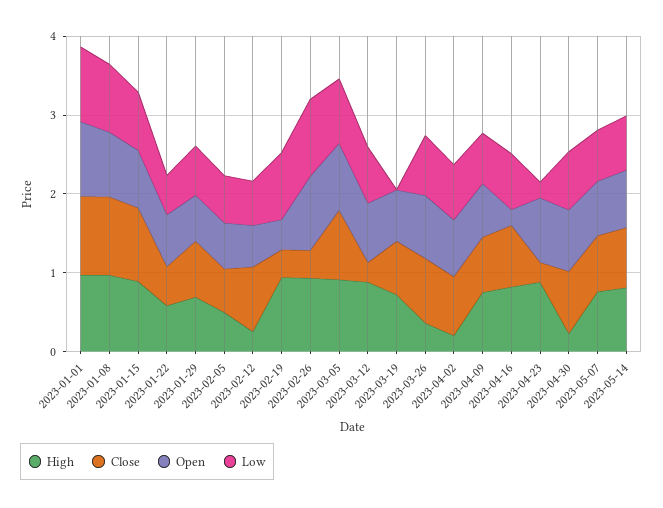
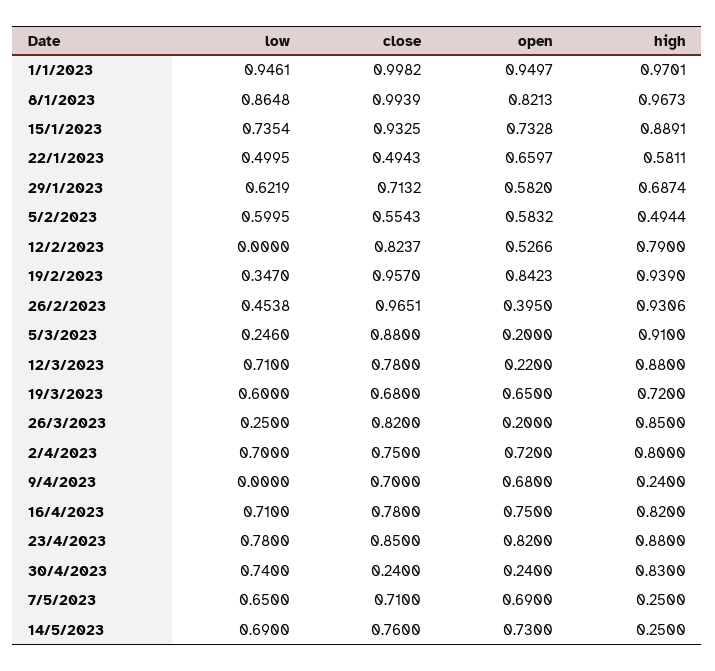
  {
    "High": {
      "2023-01-01": 0.9701,
      "2023-01-08": 0.9673,
      "2023-01-15": 0.8891,
      "2023-01-22": 0.5811,
      "2023-01-29": 0.6874,
      "2023-02-05": 0.4944,
-     "2023-02-12": 0.2,
+     "2023-02-12": 0.79,
      "2023-02-19": 0.939,
      "2023-02-26": 0.9306,
      "2023-03-05": 0.91,
      "2023-03-12": 0.88,
      "2023-03-19": 0.72,
-     "2023-03-26": 0.4,
+     "2023-03-26": 0.85,
-     "2023-04-02": 0.2,
+     "2023-04-02": 0.8,
-     "2023-04-09": 0.8,
+     "2023-04-09": 0.24,
      "2023-04-16": 0.82,
      "2023-04-23": 0.88,
-     "2023-04-30": 0.2,
+     "2023-04-30": 0.83,
-     "2023-05-07": 0.8,
+     "2023-05-07": 0.25,
-     "2023-05-14": 0.8
+     "2023-05-14": 0.25
    },
    "Close": {
      "2023-01-01": 0.9982,
      "2023-01-08": 0.9939,
      "2023-01-15": 0.9325,
      "2023-01-22": 0.4943,
      "2023-01-29": 0.7132,
      "2023-02-05": 0.5543,
      "2023-02-12": 0.8237,
-     "2023-02-19": 0.4,
+     "2023-02-19": 0.957,
-     "2023-02-26": 0.4,
+     "2023-02-26": 0.9651,
      "2023-03-05": 0.88,
-     "2023-03-12": 0.2,
+     "2023-03-12": 0.78,
      "2023-03-19": 0.68,
      "2023-03-26": 0.82,
      "2023-04-02": 0.75,
      "2023-04-09": 0.7,
      "2023-04-16": 0.78,
-     "2023-04-23": 0.2,
+     "2023-04-23": 0.85,
-     "2023-04-30": 0.8,
+     "2023-04-30": 0.24,
      "2023-05-07": 0.71,
      "2023-05-14": 0.76
    },
    "Open": {
      "2023-01-01": 0.9497,
      "2023-01-08": 0.8213,
      "2023-01-15": 0.7328,
      "2023-01-22": 0.6597,
      "2023-01-29": 0.582,
      "2023-02-05": 0.5832,
      "2023-02-12": 0.5266,
-     "2023-02-19": 0.4,
+     "2023-02-19": 0.8423,
-     "2023-02-26": 1,
+     "2023-02-26": 0.395,
-     "2023-03-05": 0.8,
+     "2023-03-05": 0.2,
-     "2023-03-12": 0.8,
+     "2023-03-12": 0.22,
      "2023-03-19": 0.65,
-     "2023-03-26": 0.8,
+     "2023-03-26": 0.2,
      "2023-04-02": 0.72,
      "2023-04-09": 0.68,
-     "2023-04-16": 0.2,
+     "2023-04-16": 0.75,
      "2023-04-23": 0.82,
-     "2023-04-30": 0.8,
+     "2023-04-30": 0.24,
      "2023-05-07": 0.69,
      "2023-05-14": 0.73
    },
    "Low": {
      "2023-01-01": 0.9461,
      "2023-01-08": 0.8648,
      "2023-01-15": 0.7354,
      "2023-01-22": 0.4995,
      "2023-01-29": 0.6219,
      "2023-02-05": 0.5995,
-     "2023-02-12": 0.6,
+     "2023-02-12": 0,
-     "2023-02-19": 0.8,
+     "2023-02-19": 0.347,
-     "2023-02-26": 1,
+     "2023-02-26": 0.4538,
-     "2023-03-05": 0.8,
+     "2023-03-05": 0.246,
      "2023-03-12": 0.71,
-     "2023-03-19": 0,
+     "2023-03-19": 0.6,
-     "2023-03-26": 0.8,
+     "2023-03-26": 0.25,
      "2023-04-02": 0.7,
-     "2023-04-09": 0.6,
+     "2023-04-09": 0,
      "2023-04-16": 0.71,
-     "2023-04-23": 0.2,
+     "2023-04-23": 0.78,
      "2023-04-30": 0.74,
      "2023-05-07": 0.65,
      "2023-05-14": 0.69
    }
  }

